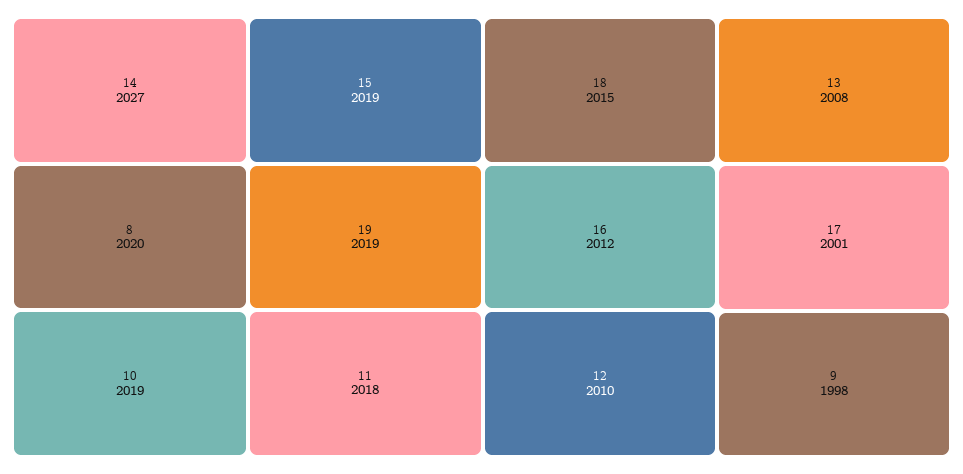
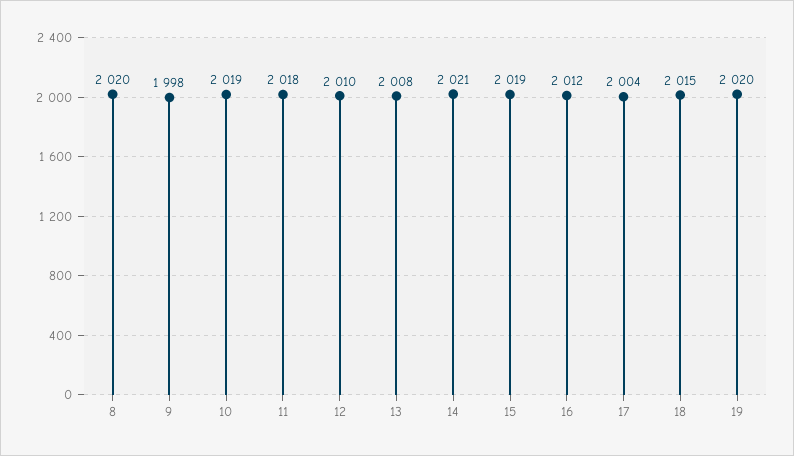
  {
-   "14": 2027,
+   "14": 2021,
    "8": 2020,
    "10": 2019,
    "15": 2019,
-   "19": 2019,
+   "19": 2020,
    "11": 2018,
    "18": 2015,
    "16": 2012,
    "12": 2010,
    "13": 2008,
-   "17": 2001,
+   "17": 2004,
    "9": 1998
  }

